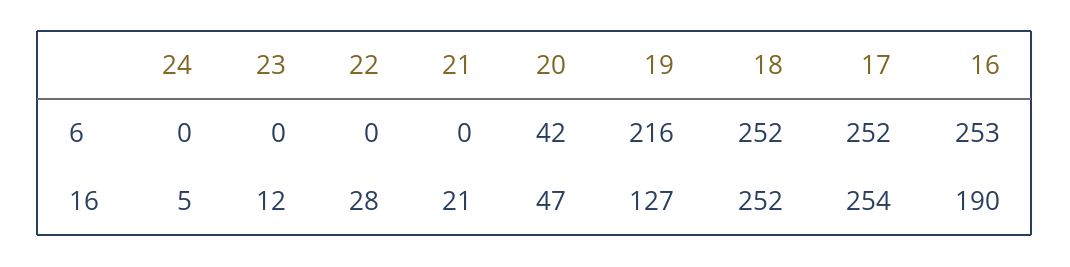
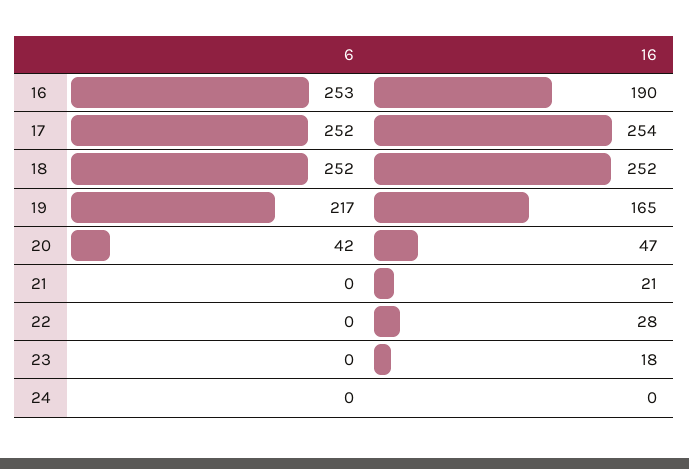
  {
    "24": {
      "6": 0,
-     "16": 5
+     "16": 0
    },
    "23": {
      "6": 0,
-     "16": 12
+     "16": 18
    },
    "22": {
      "6": 0,
      "16": 28
    },
    "21": {
      "6": 0,
      "16": 21
    },
    "20": {
      "6": 42,
      "16": 47
    },
    "19": {
-     "6": 216,
+     "6": 217,
-     "16": 127
+     "16": 165
    },
    "18": {
      "6": 252,
      "16": 252
    },
    "17": {
      "6": 252,
      "16": 254
    },
    "16": {
      "6": 253,
      "16": 190
    }
  }

